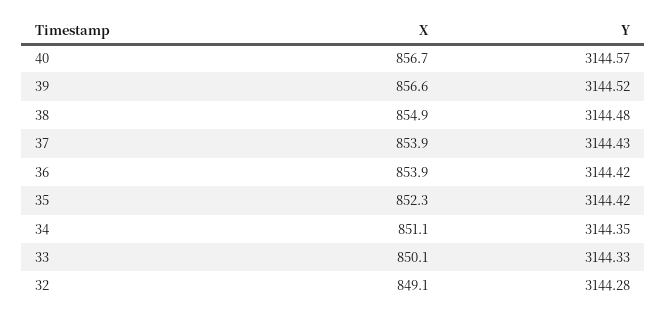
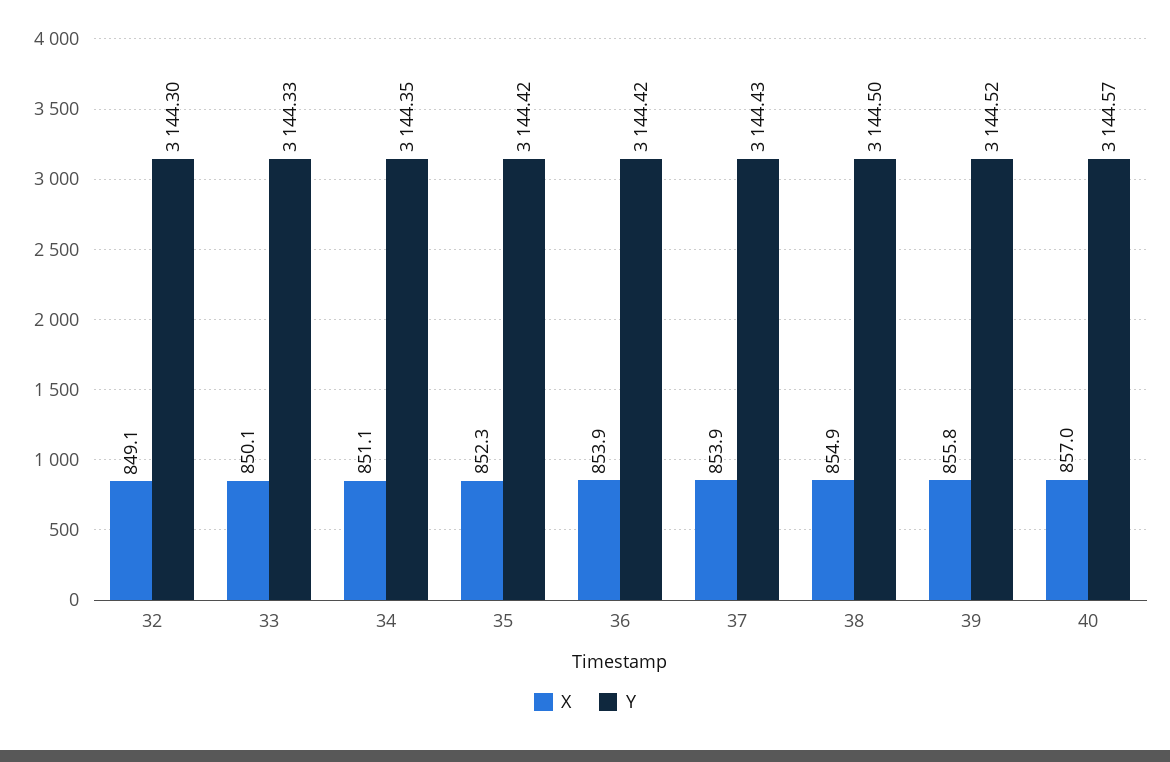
  {
    "X": {
-     "40": 856.7,
+     "40": 857,
-     "39": 856.6,
+     "39": 855.8,
      "38": 854.9,
      "37": 853.9,
      "36": 853.9,
      "35": 852.3,
      "34": 851.1,
      "33": 850.1,
      "32": 849.1
    },
    "Y": {
      "40": 3144.57,
      "39": 3144.52,
-     "38": 3144.48,
+     "38": 3144.5,
      "37": 3144.43,
      "36": 3144.42,
      "35": 3144.42,
      "34": 3144.35,
      "33": 3144.33,
-     "32": 3144.28
+     "32": 3144.3
    }
  }

